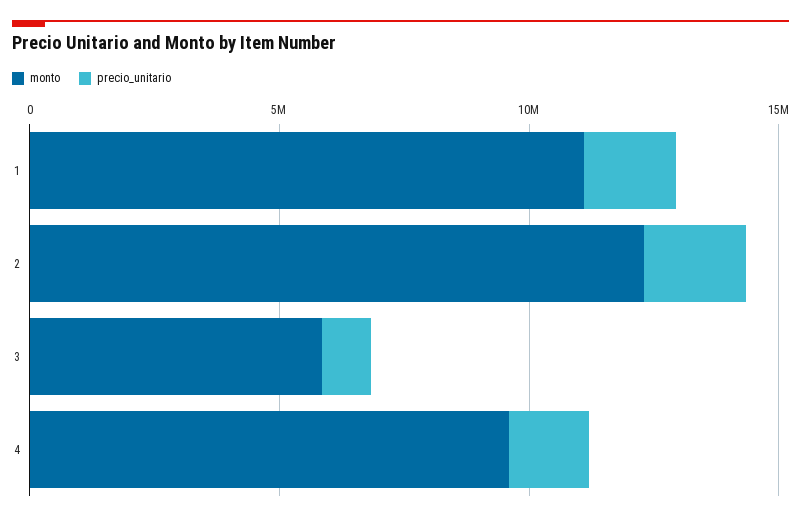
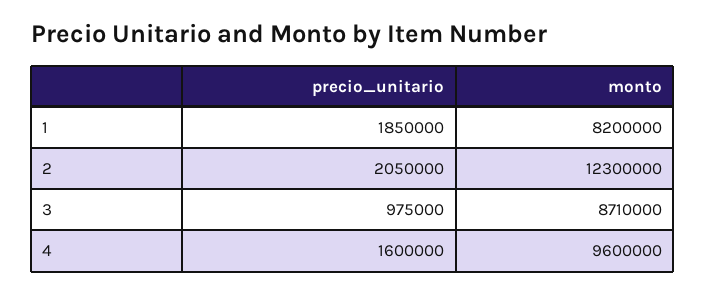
  {
    "monto": {
-     "1": 11000000,
+     "1": 8200000,
      "2": 12300000,
-     "3": 6000000,
+     "3": 8710000,
      "4": 9600000
    },
    "precio_unitario": {
      "1": 1850000,
      "2": 2050000,
      "3": 975000,
      "4": 1600000
    }
  }

